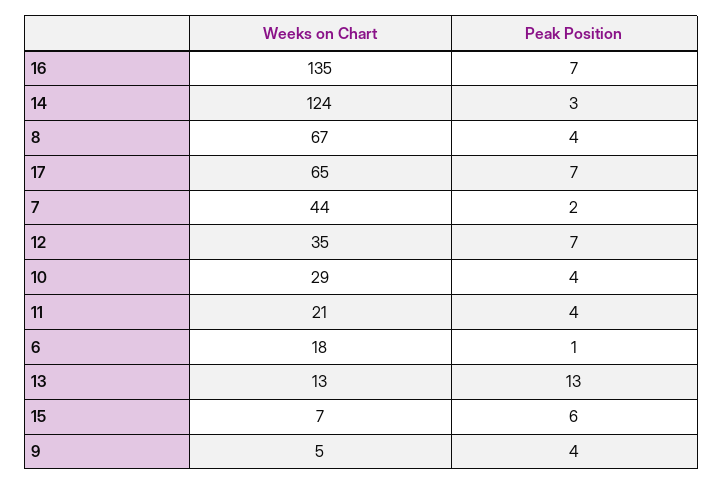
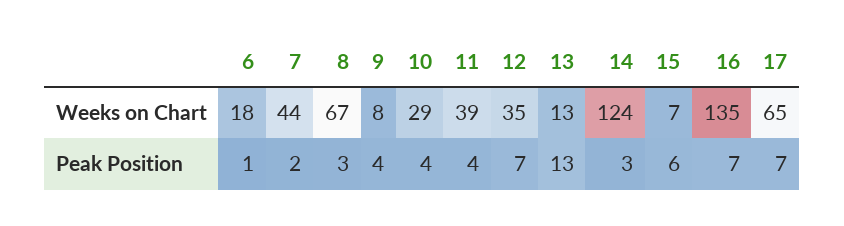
  {
    "Weeks on Chart": {
      "16": 135,
      "14": 124,
      "8": 67,
      "17": 65,
      "7": 44,
      "12": 35,
      "10": 29,
-     "11": 21,
+     "11": 39,
      "6": 18,
      "13": 13,
      "15": 7,
-     "9": 5
+     "9": 8
    },
    "Peak Position": {
      "16": 7,
      "14": 3,
-     "8": 4,
+     "8": 3,
      "17": 7,
      "7": 2,
      "12": 7,
      "10": 4,
      "11": 4,
      "6": 1,
      "13": 13,
      "15": 6,
      "9": 4
    }
  }

